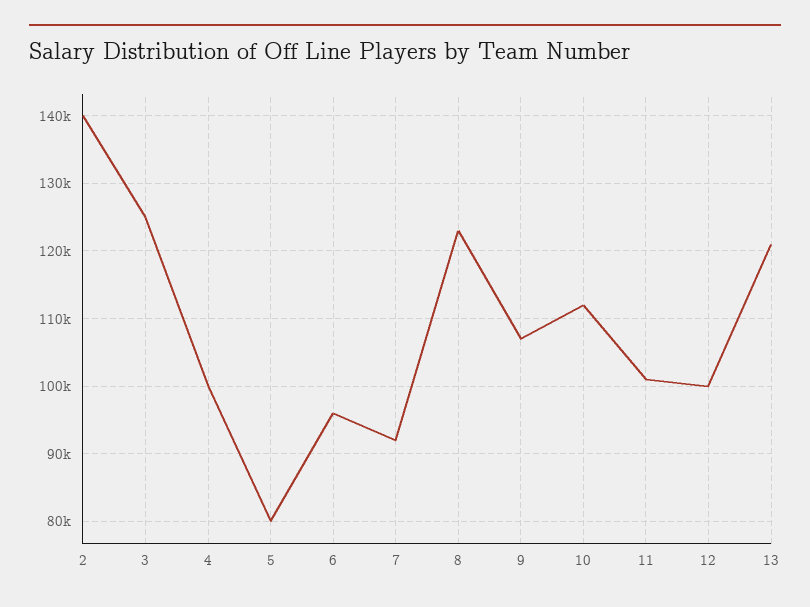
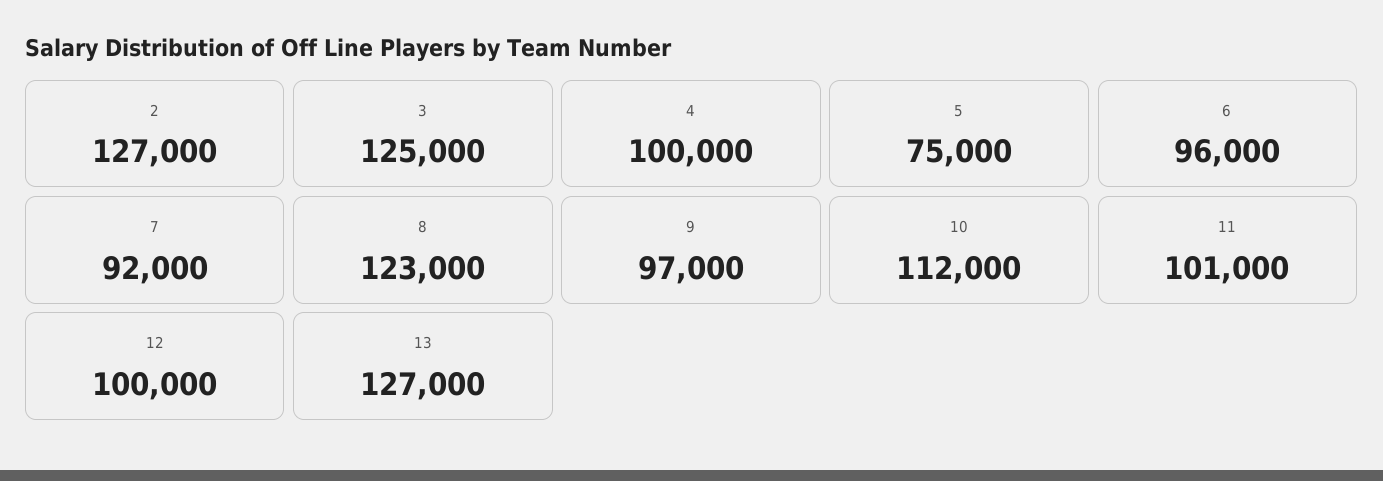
  {
-   "2": 140000,
+   "2": 127000,
    "3": 125000,
    "4": 100000,
-   "5": 80000,
+   "5": 75000,
    "6": 96000,
    "7": 92000,
    "8": 123000,
-   "9": 107000,
+   "9": 97000,
    "10": 112000,
    "11": 101000,
    "12": 100000,
-   "13": 121000
+   "13": 127000
  }

